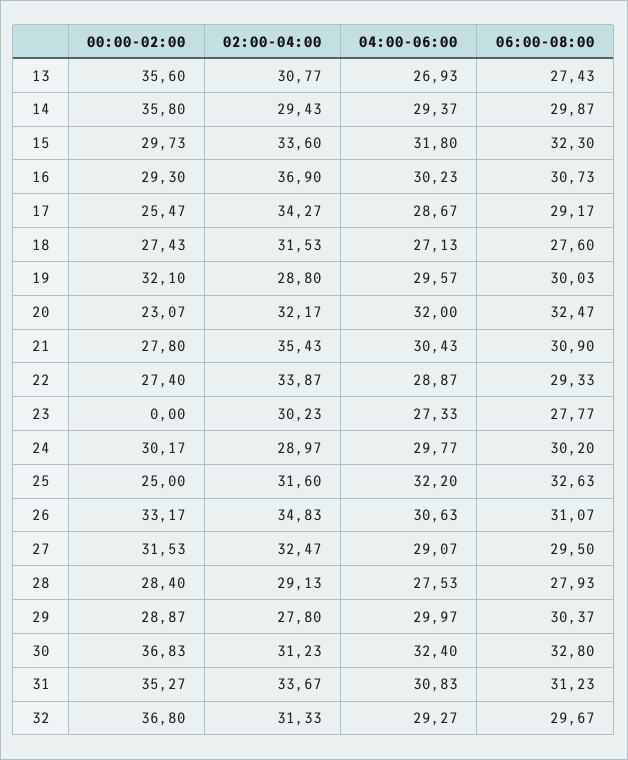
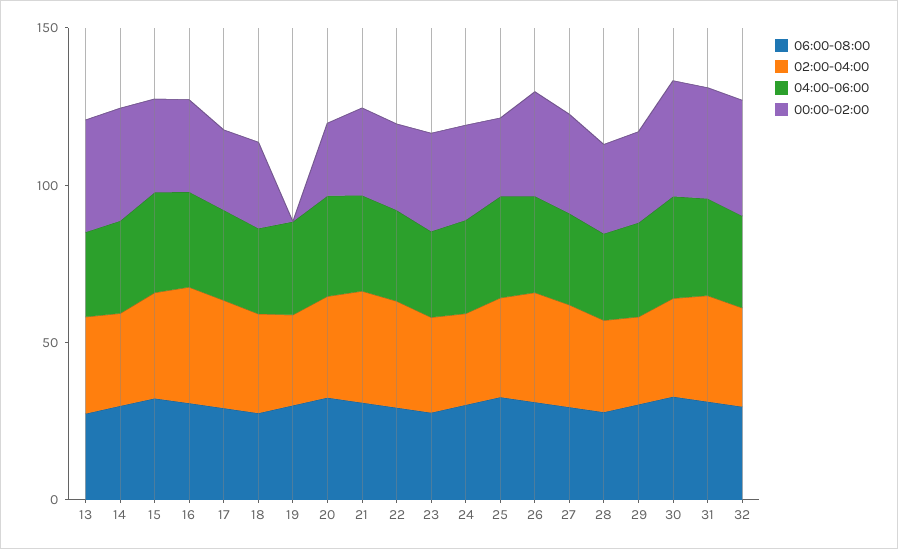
  {
    "00:00-02:00": {
      "13": 35.6,
      "14": 35.8,
      "15": 29.73,
      "16": 29.3,
      "17": 25.47,
      "18": 27.43,
-     "19": 32.1,
+     "19": 0,
      "20": 23.07,
      "21": 27.8,
      "22": 27.4,
-     "23": 0,
+     "23": 30,
      "24": 30.17,
      "25": 25,
      "26": 33.17,
      "27": 31.53,
      "28": 28.4,
      "29": 28.87,
      "30": 36.83,
      "31": 35.27,
      "32": 36.8
    },
    "02:00-04:00": {
      "13": 30.77,
      "14": 29.43,
      "15": 33.6,
      "16": 36.9,
      "17": 34.27,
      "18": 31.53,
      "19": 28.8,
      "20": 32.17,
      "21": 35.43,
      "22": 33.87,
      "23": 30.23,
      "24": 28.97,
      "25": 31.6,
      "26": 34.83,
      "27": 32.47,
      "28": 29.13,
      "29": 27.8,
      "30": 31.23,
      "31": 33.67,
      "32": 31.33
    },
    "04:00-06:00": {
      "13": 26.93,
      "14": 29.37,
      "15": 31.8,
      "16": 30.23,
      "17": 28.67,
      "18": 27.13,
      "19": 29.57,
      "20": 32,
      "21": 30.43,
      "22": 28.87,
      "23": 27.33,
      "24": 29.77,
      "25": 32.2,
      "26": 30.63,
      "27": 29.07,
      "28": 27.53,
      "29": 29.97,
      "30": 32.4,
      "31": 30.83,
      "32": 29.27
    },
    "06:00-08:00": {
      "13": 27.43,
      "14": 29.87,
      "15": 32.3,
      "16": 30.73,
      "17": 29.17,
      "18": 27.6,
      "19": 30.03,
      "20": 32.47,
      "21": 30.9,
      "22": 29.33,
      "23": 27.77,
      "24": 30.2,
      "25": 32.63,
      "26": 31.07,
      "27": 29.5,
      "28": 27.93,
      "29": 30.37,
      "30": 32.8,
      "31": 31.23,
      "32": 29.67
    }
  }

